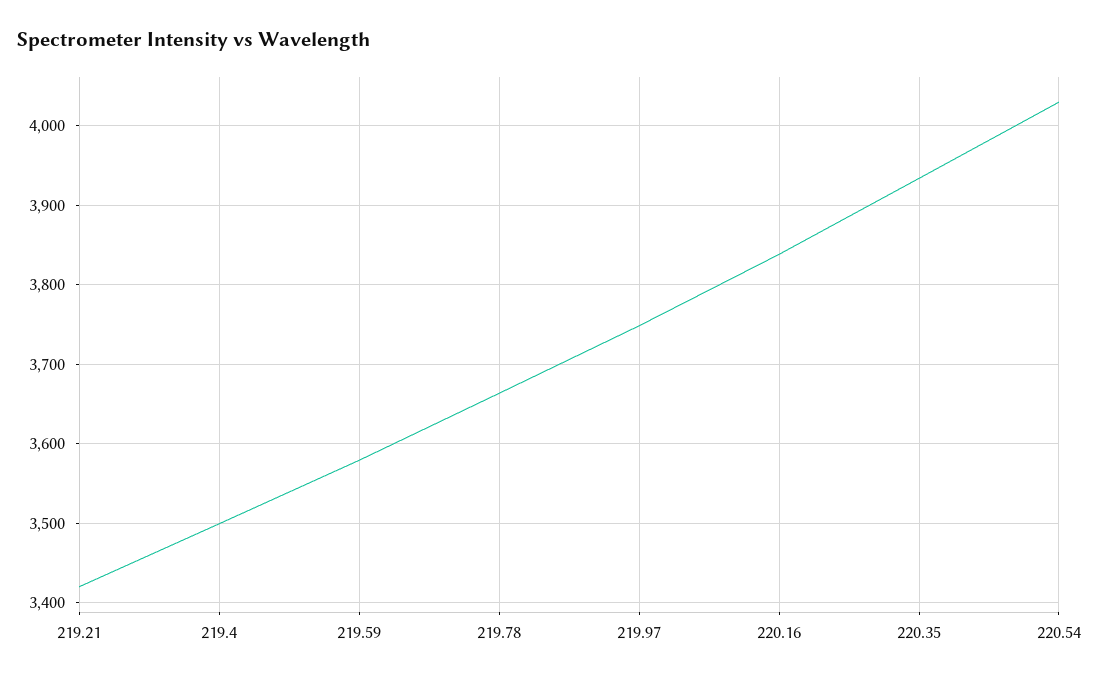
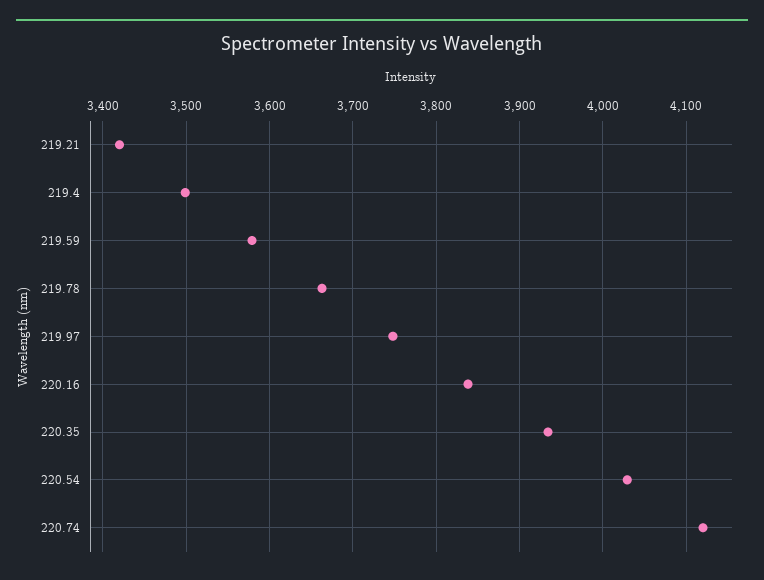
  {
    "219.21": 3420,
    "219.4": 3500,
    "219.59": 3580,
    "219.78": 3660,
    "219.97": 3750,
    "220.16": 3840,
    "220.35": 3930,
-   "220.54": 4030
+   "220.54": 4030,
+   "220.74": 4120
  }

